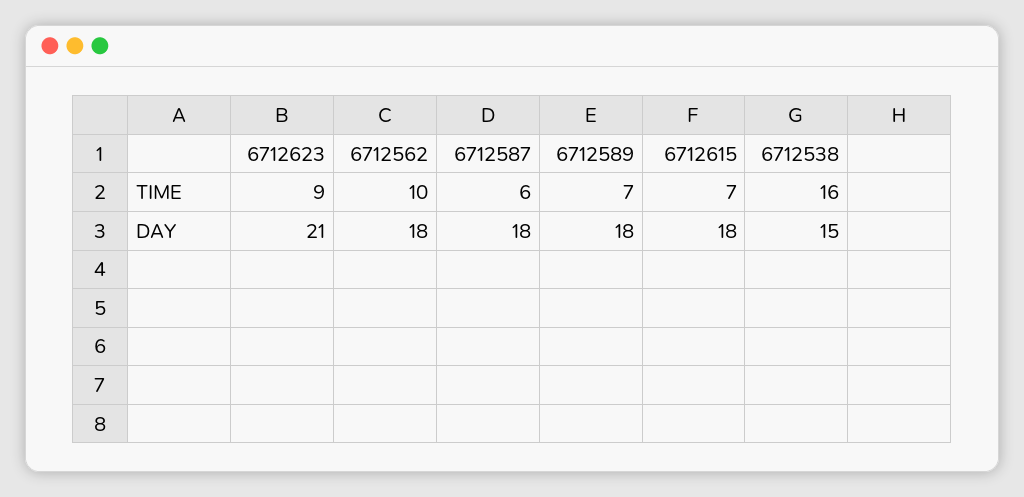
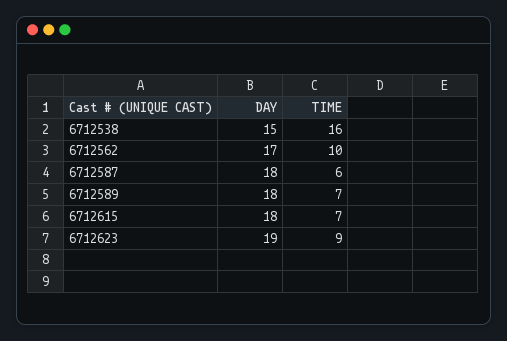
  {
    "6712623": {
      "TIME": 9,
-     "DAY": 21
+     "DAY": 19
    },
    "6712562": {
      "TIME": 10,
-     "DAY": 18
+     "DAY": 17
    },
    "6712587": {
      "TIME": 6,
      "DAY": 18
    },
    "6712589": {
      "TIME": 7,
      "DAY": 18
    },
    "6712615": {
      "TIME": 7,
      "DAY": 18
    },
    "6712538": {
      "TIME": 16,
      "DAY": 15
    }
  }

